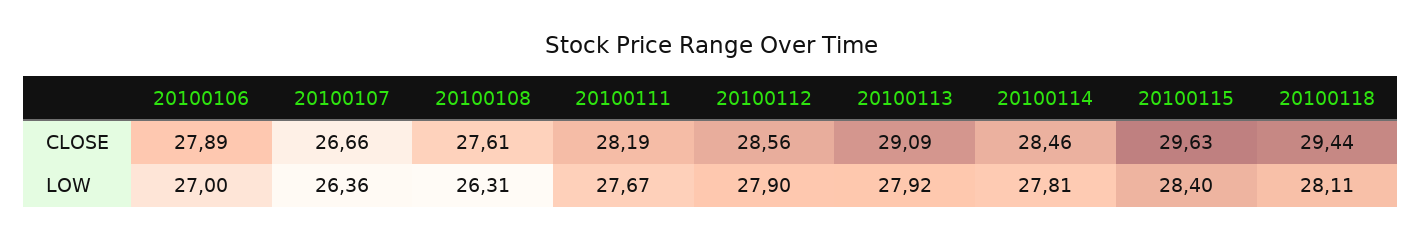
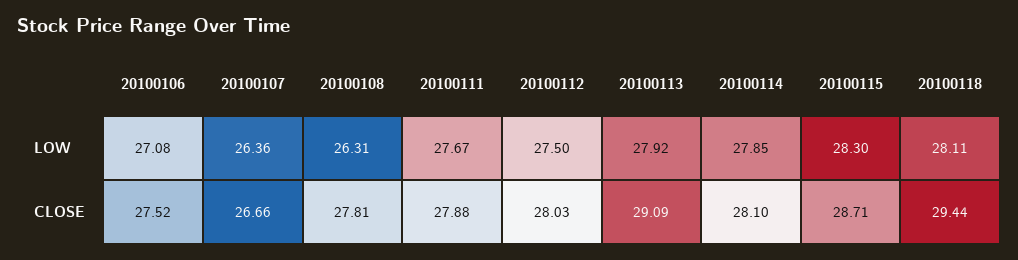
  {
    "20100106": {
-     "CLOSE": 27.89,
+     "CLOSE": 27.52,
-     "LOW": 27
+     "LOW": 27.08
    },
    "20100107": {
      "CLOSE": 26.66,
      "LOW": 26.36
    },
    "20100108": {
-     "CLOSE": 27.61,
+     "CLOSE": 27.81,
      "LOW": 26.31
    },
    "20100111": {
-     "CLOSE": 28.19,
+     "CLOSE": 27.88,
      "LOW": 27.67
    },
    "20100112": {
-     "CLOSE": 28.56,
+     "CLOSE": 28.03,
-     "LOW": 27.9
+     "LOW": 27.5
    },
    "20100113": {
      "CLOSE": 29.09,
      "LOW": 27.92
    },
    "20100114": {
-     "CLOSE": 28.46,
+     "CLOSE": 28.1,
-     "LOW": 27.81
+     "LOW": 27.85
    },
    "20100115": {
-     "CLOSE": 29.63,
+     "CLOSE": 28.71,
-     "LOW": 28.4
+     "LOW": 28.3
    },
    "20100118": {
      "CLOSE": 29.44,
      "LOW": 28.11
    }
  }

